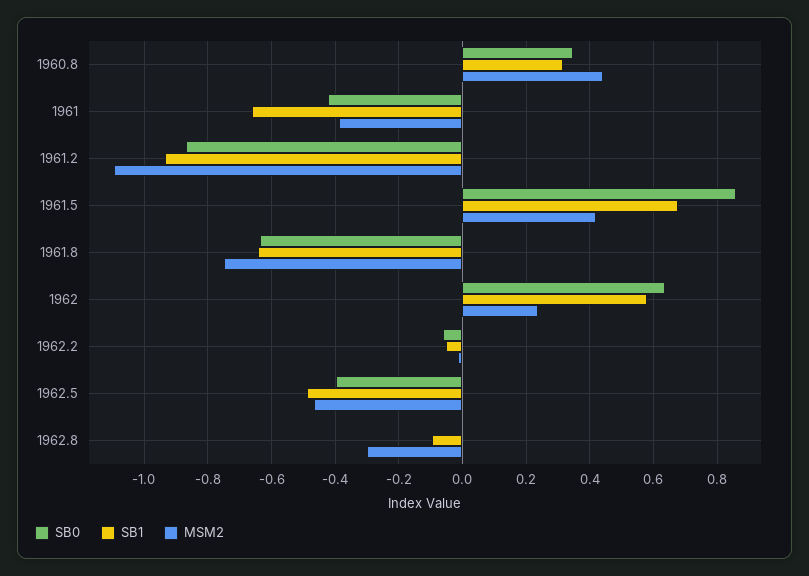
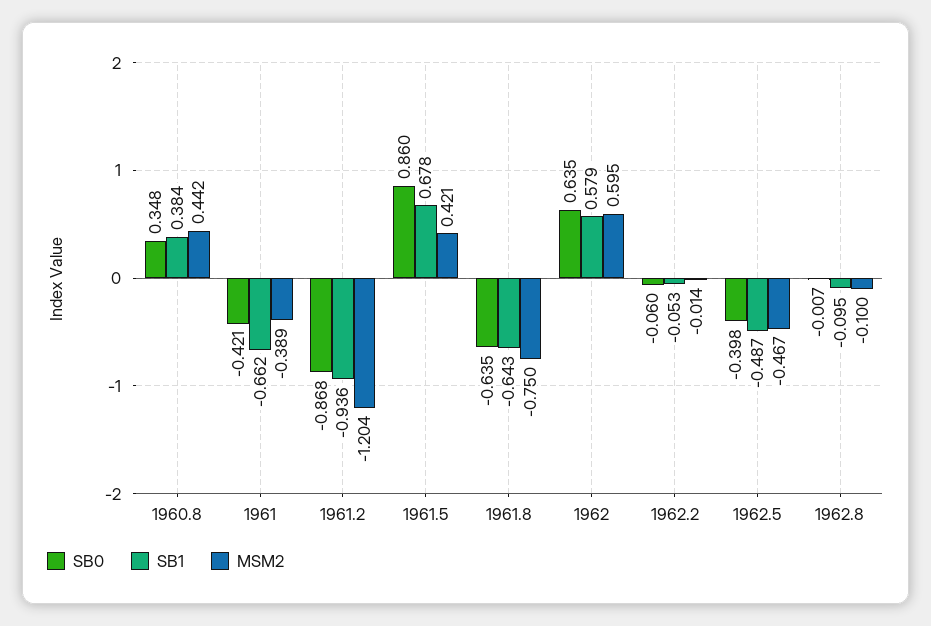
  {
    "SB0": {
      "1960.8": 0.348,
      "1961": -0.421,
      "1961.2": -0.868,
      "1961.5": 0.86,
      "1961.8": -0.635,
      "1962": 0.635,
      "1962.2": -0.06,
      "1962.5": -0.398,
      "1962.8": -0.007
    },
    "SB1": {
-     "1960.8": 0.32,
+     "1960.8": 0.384,
      "1961": -0.662,
      "1961.2": -0.936,
      "1961.5": 0.678,
      "1961.8": -0.643,
      "1962": 0.579,
      "1962.2": -0.053,
      "1962.5": -0.487,
      "1962.8": -0.095
    },
    "MSM2": {
      "1960.8": 0.442,
      "1961": -0.389,
-     "1961.2": -1.1,
+     "1961.2": -1.204,
      "1961.5": 0.421,
      "1961.8": -0.75,
-     "1962": 0.24,
+     "1962": 0.595,
      "1962.2": -0.014,
      "1962.5": -0.467,
-     "1962.8": -0.3
+     "1962.8": -0.1
    }
  }

